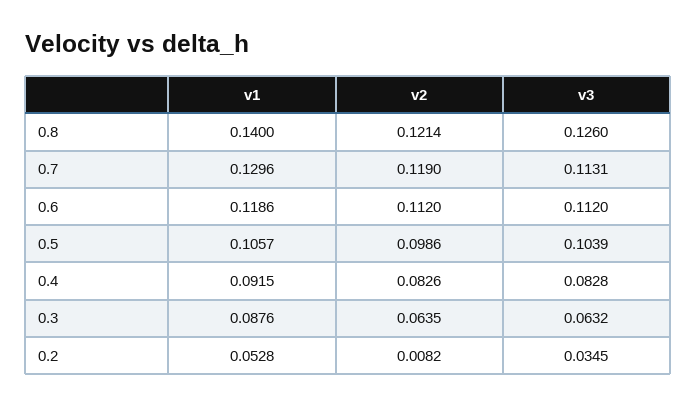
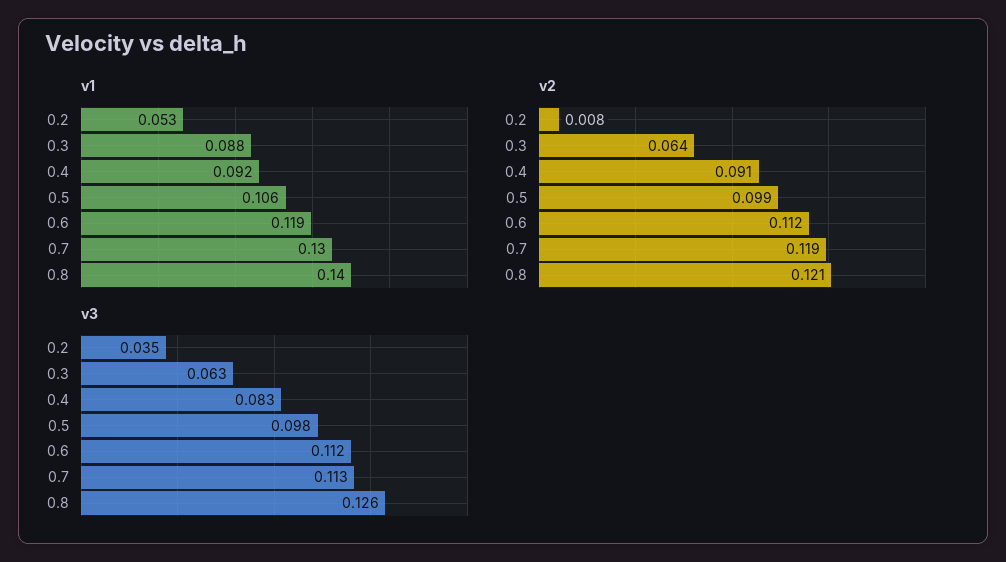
  {
    "v1": {
      "0.8": 0.14,
      "0.7": 0.1296,
      "0.6": 0.1186,
      "0.5": 0.1057,
      "0.4": 0.0915,
      "0.3": 0.0876,
      "0.2": 0.0528
    },
    "v2": {
      "0.8": 0.1214,
      "0.7": 0.119,
      "0.6": 0.112,
      "0.5": 0.0986,
-     "0.4": 0.0826,
+     "0.4": 0.091,
      "0.3": 0.0635,
      "0.2": 0.0082
    },
    "v3": {
      "0.8": 0.126,
      "0.7": 0.1131,
      "0.6": 0.112,
-     "0.5": 0.1039,
+     "0.5": 0.098,
      "0.4": 0.0828,
      "0.3": 0.0632,
      "0.2": 0.0345
    }
  }

